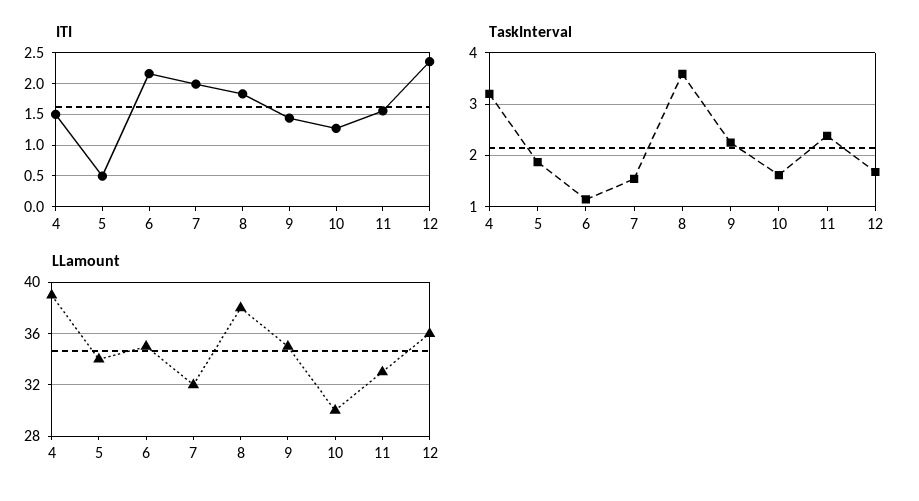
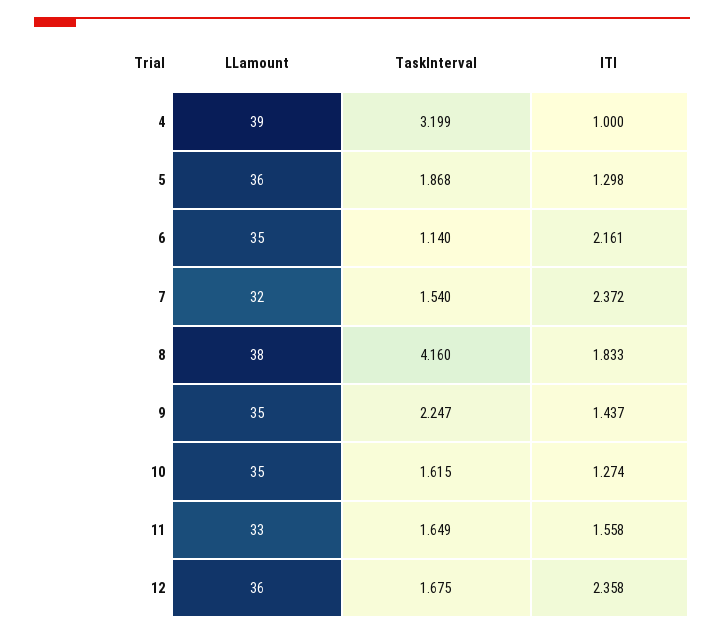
  {
    "ITI": {
-     "4": 1.5,
+     "4": 1,
-     "5": 0.5,
+     "5": 1.298,
      "6": 2.161,
-     "7": 2,
+     "7": 2.372,
      "8": 1.833,
      "9": 1.437,
      "10": 1.274,
      "11": 1.558,
      "12": 2.358
    },
    "TaskInterval": {
      "4": 3.199,
      "5": 1.868,
      "6": 1.14,
      "7": 1.54,
-     "8": 3.6,
+     "8": 4.16,
      "9": 2.247,
      "10": 1.615,
-     "11": 2.4,
+     "11": 1.649,
      "12": 1.675
    },
    "LLamount": {
      "4": 39,
-     "5": 34,
+     "5": 36,
      "6": 35,
      "7": 32,
      "8": 38,
      "9": 35,
-     "10": 30,
+     "10": 35,
      "11": 33,
      "12": 36
    }
  }

